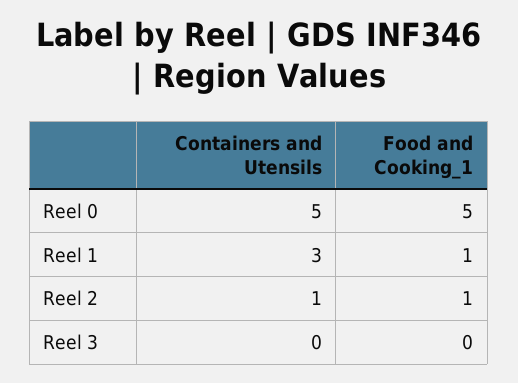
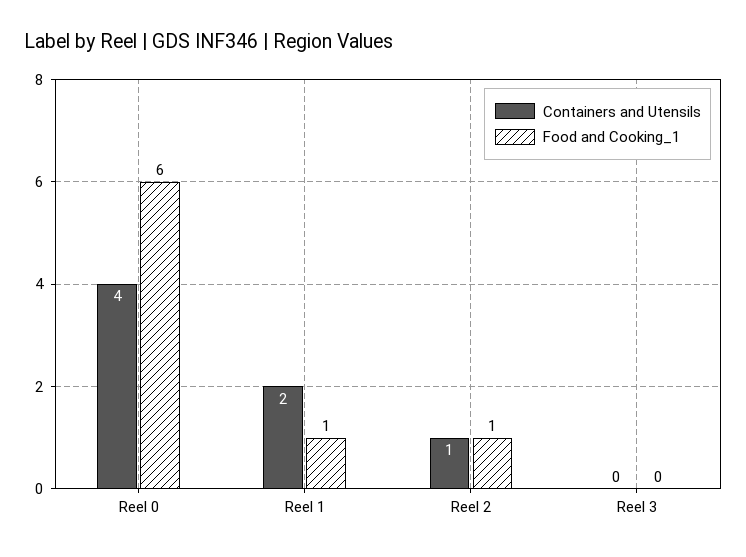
  {
    "Containers and Utensils": {
-     "Reel 0": 5,
+     "Reel 0": 4,
-     "Reel 1": 3,
+     "Reel 1": 2,
      "Reel 2": 1,
      "Reel 3": 0
    },
    "Food and Cooking_1": {
-     "Reel 0": 5,
+     "Reel 0": 6,
      "Reel 1": 1,
      "Reel 2": 1,
      "Reel 3": 0
    }
  }

